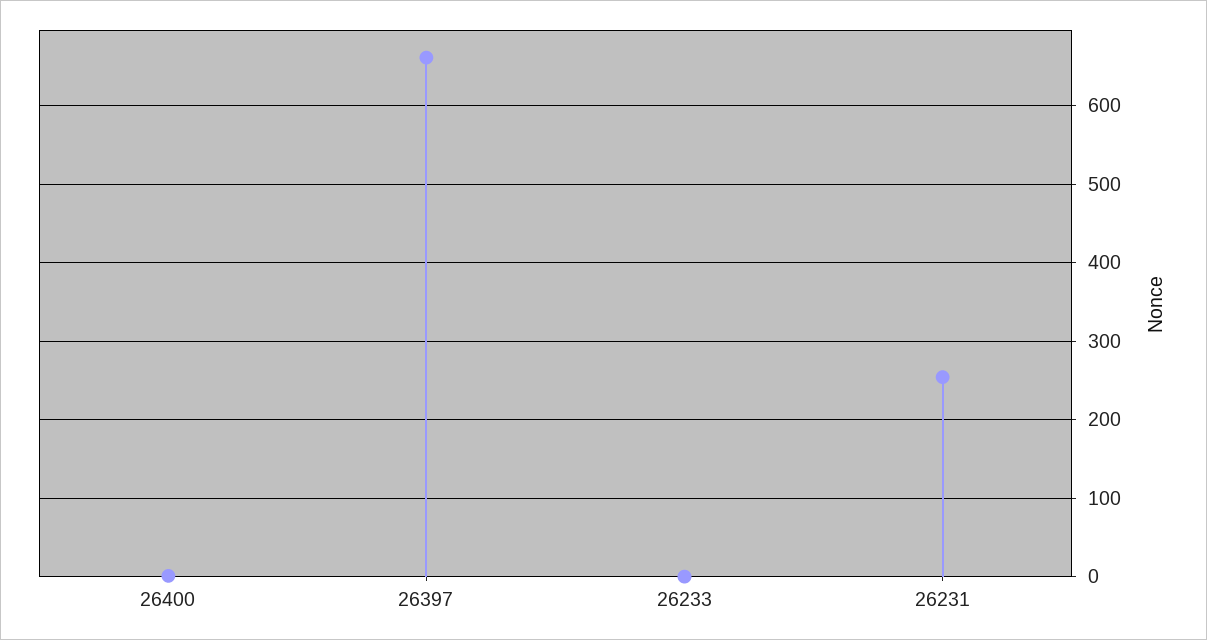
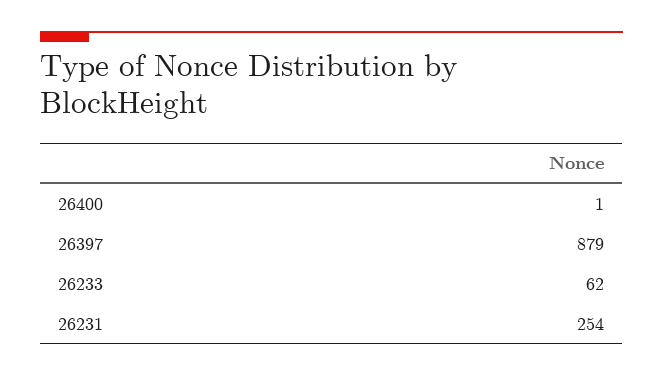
  {
    "26400": 1,
-   "26397": 660,
+   "26397": 879,
-   "26233": 0,
+   "26233": 62,
    "26231": 254
  }

